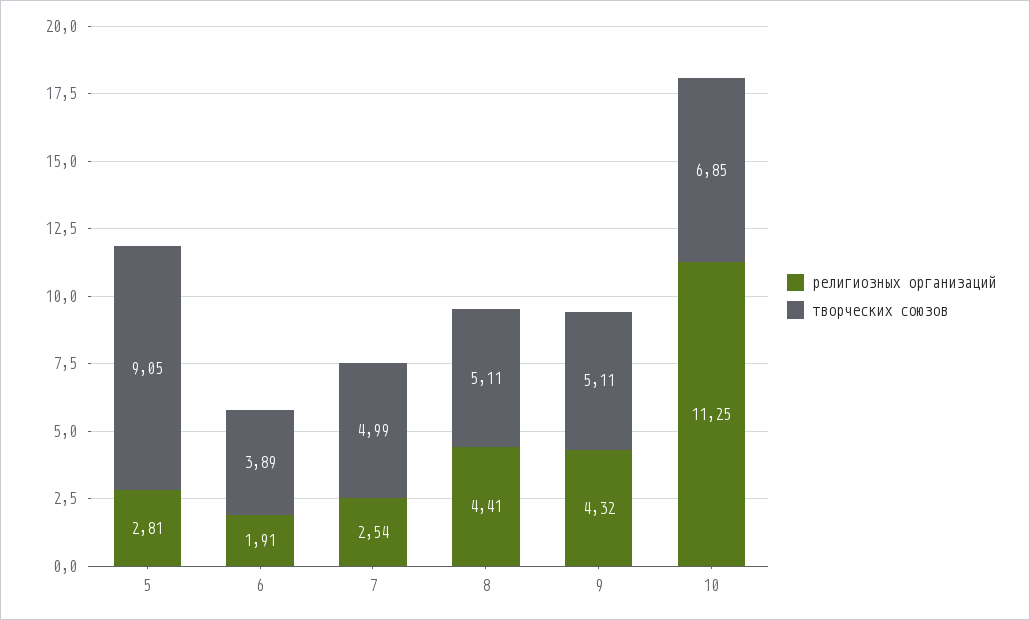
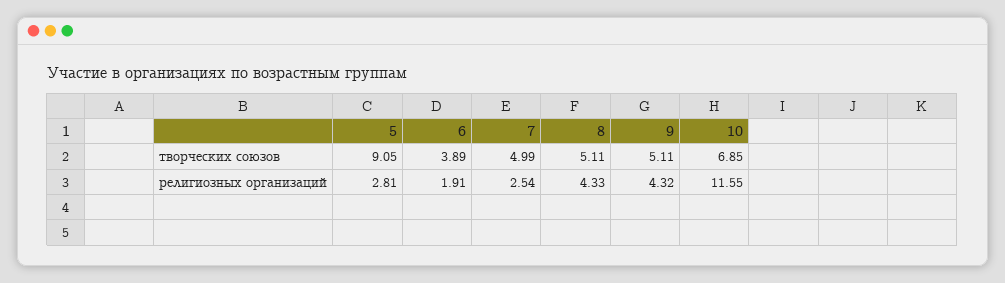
  {
    "религиозных организаций": {
      "5": 2.81,
      "6": 1.91,
      "7": 2.54,
-     "8": 4.41,
+     "8": 4.33,
      "9": 4.32,
-     "10": 11.25
+     "10": 11.55
    },
    "творческих союзов": {
      "5": 9.05,
      "6": 3.89,
      "7": 4.99,
      "8": 5.11,
      "9": 5.11,
      "10": 6.85
    }
  }

